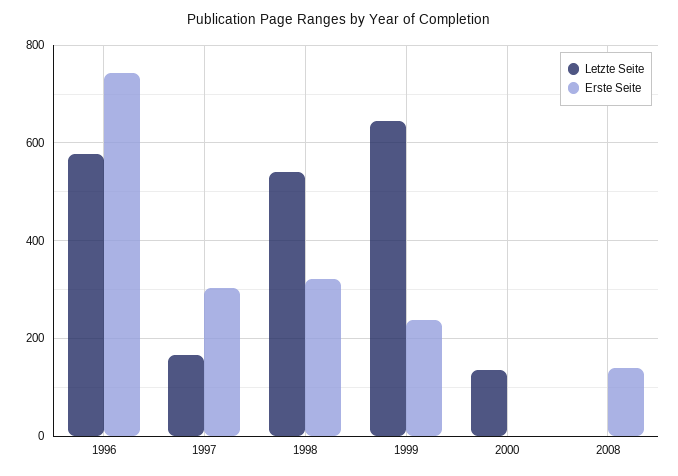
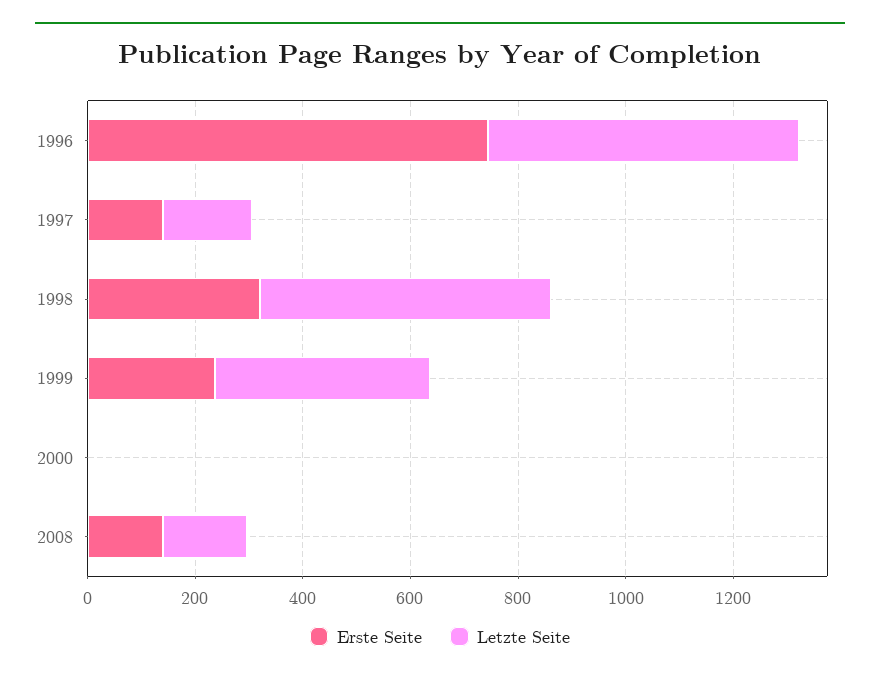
  {
    "Letzte Seite": {
      "1996": 580,
      "1997": 160,
      "1998": 540,
-     "1999": 640,
+     "1999": 400,
-     "2000": 140,
+     "2000": 0,
-     "2008": 0
+     "2008": 150
    },
    "Erste Seite": {
      "1996": 740,
-     "1997": 300,
+     "1997": 150,
      "1998": 320,
      "1999": 240,
      "2000": 0,
      "2008": 140
    }
  }

